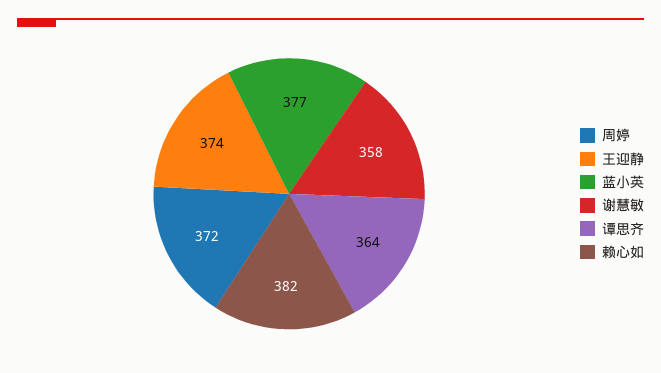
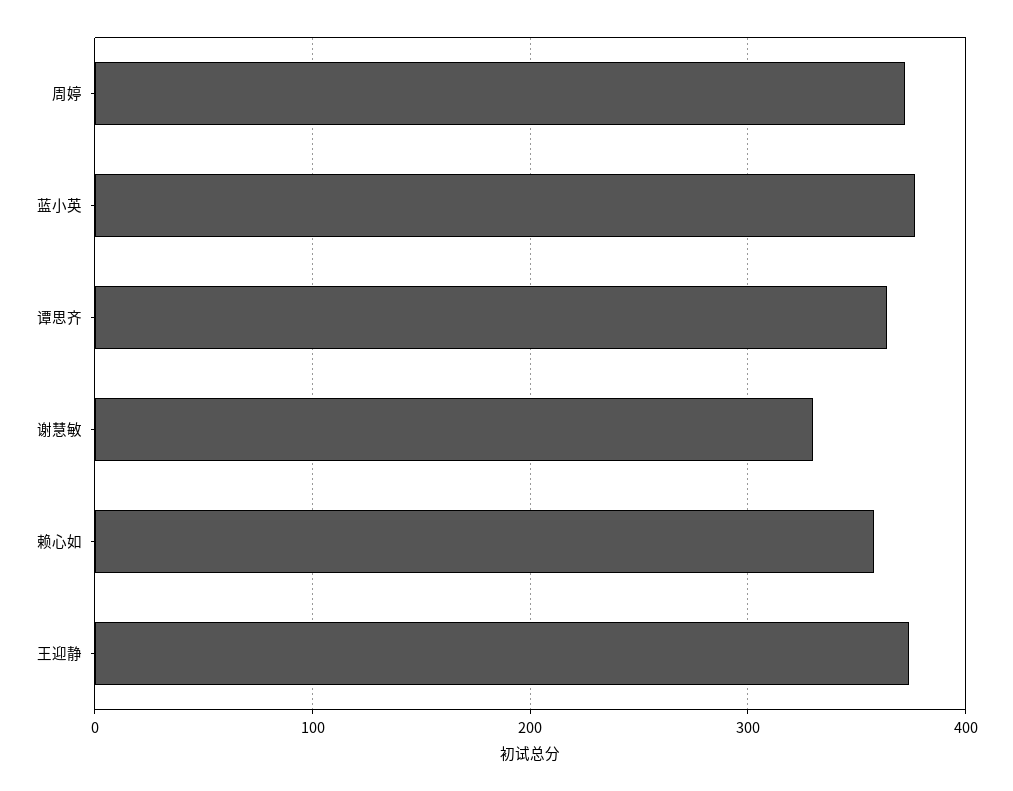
  {
    "周婷": 372,
    "王迎静": 374,
    "蓝小英": 377,
-   "谢慧敏": 358,
+   "谢慧敏": 330,
    "谭思齐": 364,
-   "赖心如": 382
+   "赖心如": 360
  }

